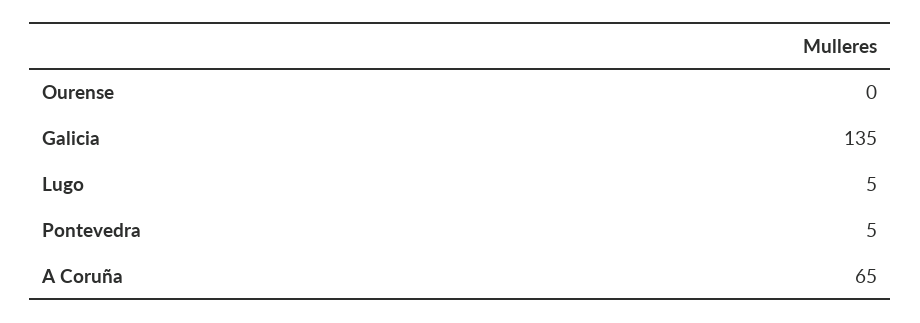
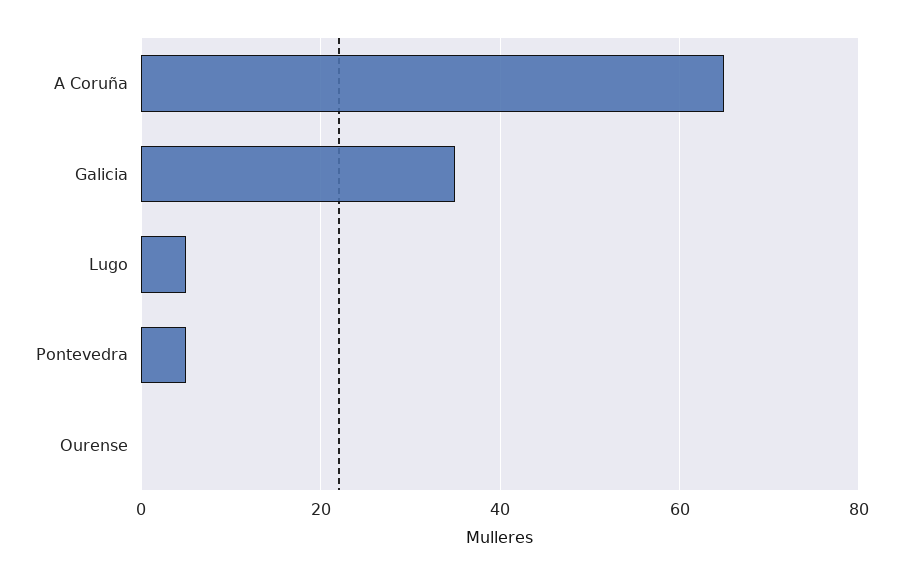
  {
    "Ourense": 0,
-   "Galicia": 135,
+   "Galicia": 35,
    "Lugo": 5,
    "Pontevedra": 5,
    "A Coruña": 65
  }

